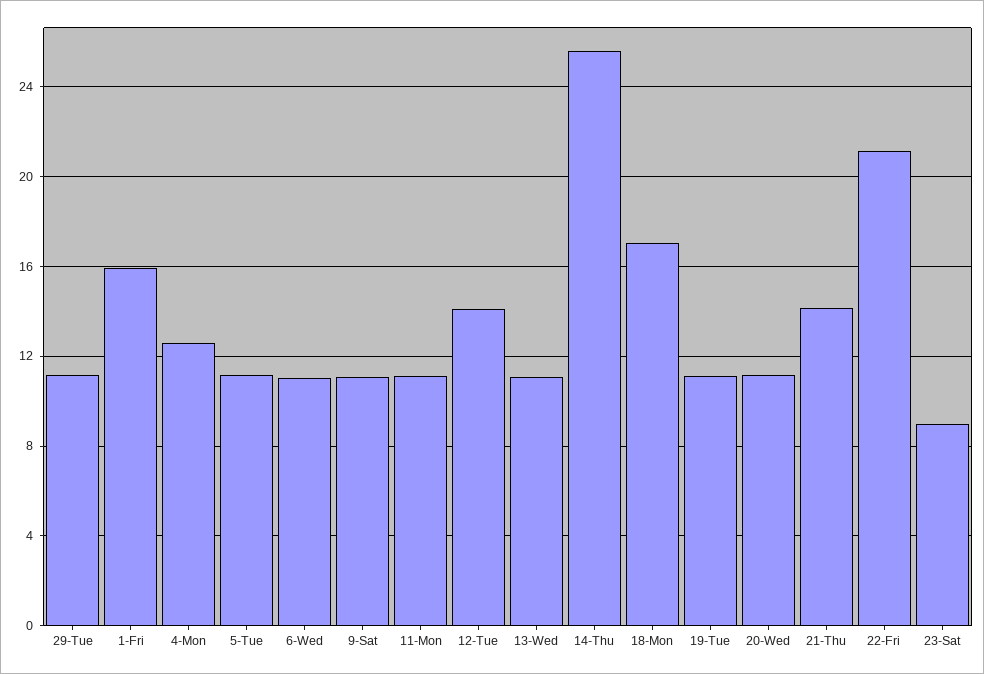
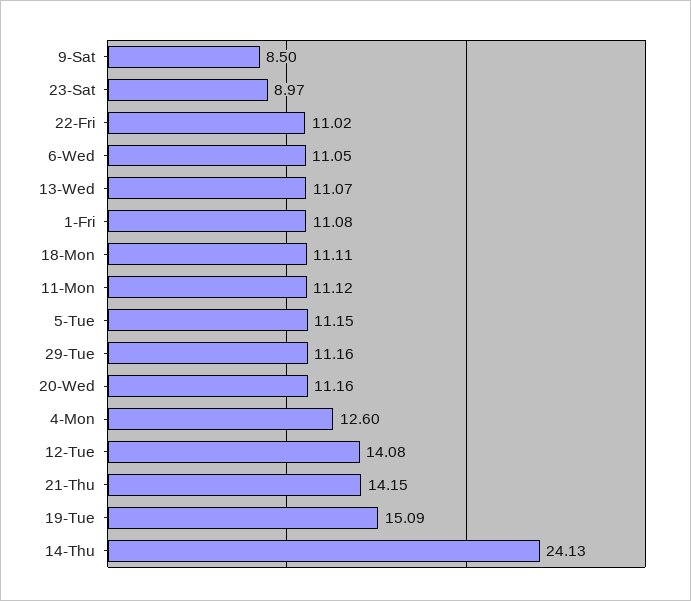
  {
    "29-Tue": 11.16,
-   "1-Fri": 16,
+   "1-Fri": 11.08,
    "4-Mon": 12.6,
    "5-Tue": 11.15,
    "6-Wed": 11.05,
-   "9-Sat": 11,
+   "9-Sat": 8.5,
    "11-Mon": 11.12,
    "12-Tue": 14.08,
    "13-Wed": 11.07,
-   "14-Thu": 25.5,
+   "14-Thu": 24.13,
-   "18-Mon": 17,
+   "18-Mon": 11.11,
-   "19-Tue": 11,
+   "19-Tue": 15.09,
    "20-Wed": 11.16,
    "21-Thu": 14.15,
-   "22-Fri": 21,
+   "22-Fri": 11.02,
    "23-Sat": 8.97
  }

